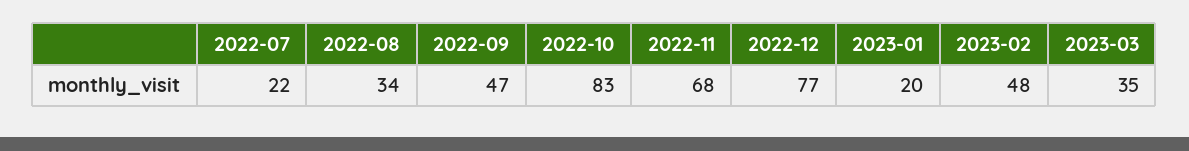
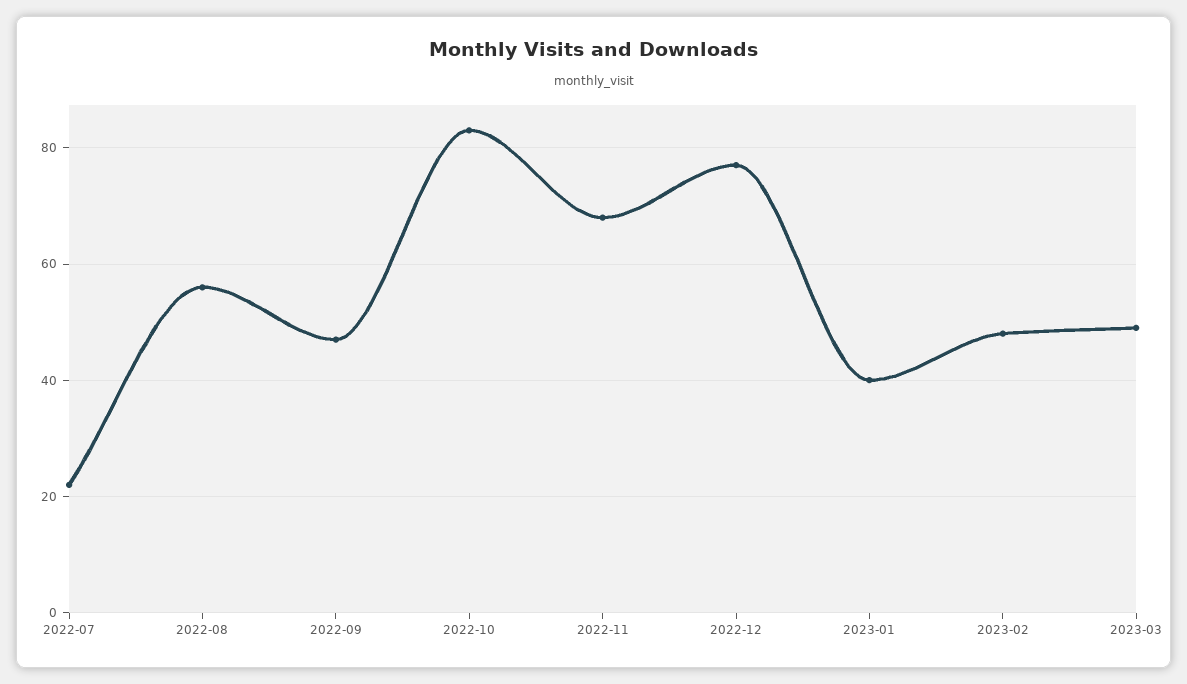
  {
    "2022-07": 22,
-   "2022-08": 34,
+   "2022-08": 55,
    "2022-09": 47,
    "2022-10": 83,
    "2022-11": 68,
    "2022-12": 77,
-   "2023-01": 20,
+   "2023-01": 40,
    "2023-02": 48,
-   "2023-03": 35
+   "2023-03": 50
  }

